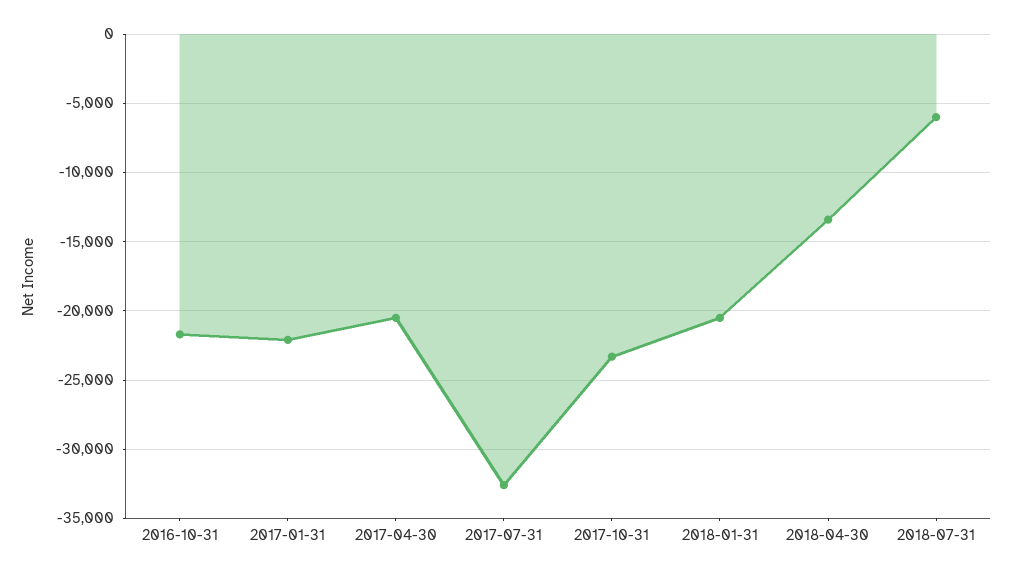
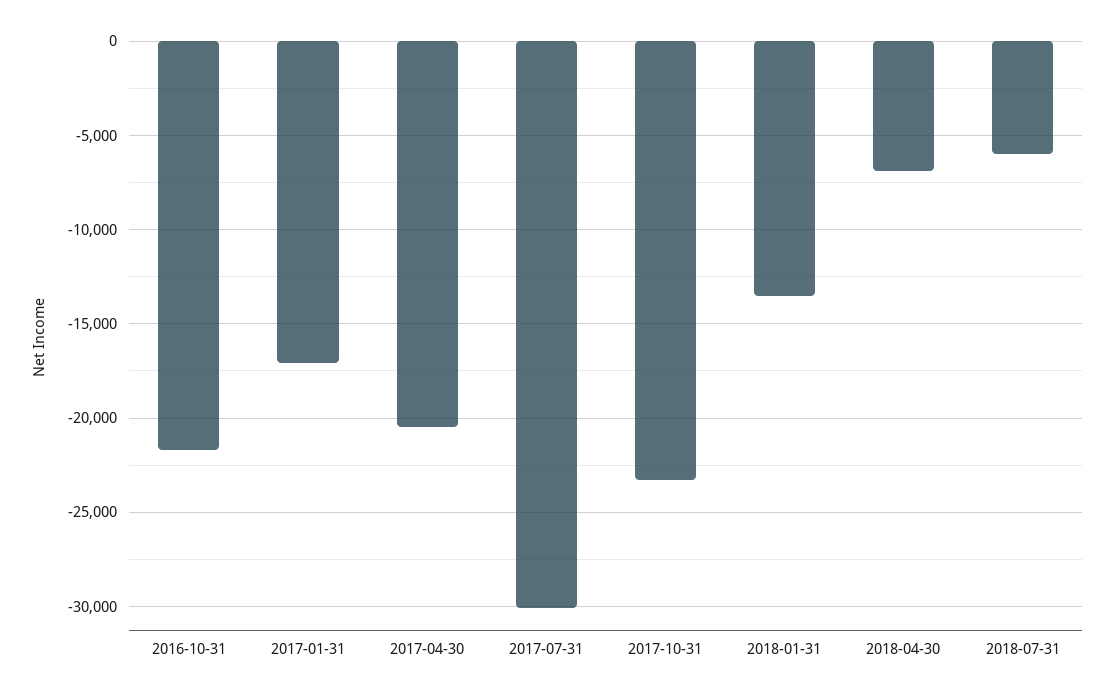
  {
    "2016-10-31": -21500,
-   "2017-01-31": -22000,
+   "2017-01-31": -17000,
    "2017-04-30": -20500,
-   "2017-07-31": -32500,
+   "2017-07-31": -30000,
    "2017-10-31": -23500,
-   "2018-01-31": -20500,
+   "2018-01-31": -13500,
-   "2018-04-30": -13500,
+   "2018-04-30": -7000,
    "2018-07-31": -6000
  }

